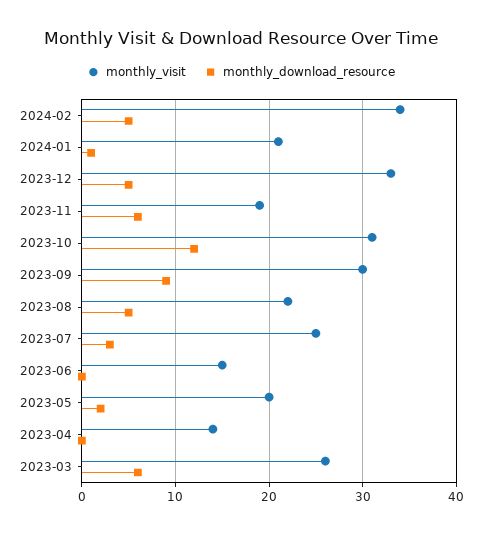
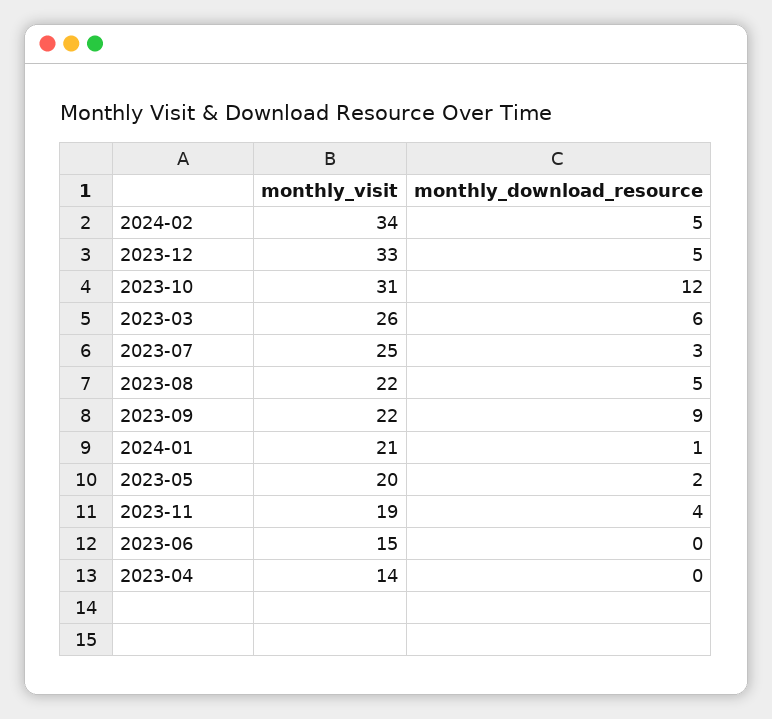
  {
    "monthly_visit": {
      "2024-02": 34,
      "2024-01": 21,
      "2023-12": 33,
      "2023-11": 19,
      "2023-10": 31,
-     "2023-09": 30,
+     "2023-09": 22,
      "2023-08": 22,
      "2023-07": 25,
      "2023-06": 15,
      "2023-05": 20,
      "2023-04": 14,
      "2023-03": 26
    },
    "monthly_download_resource": {
      "2024-02": 5,
      "2024-01": 1,
      "2023-12": 5,
-     "2023-11": 6,
+     "2023-11": 4,
      "2023-10": 12,
      "2023-09": 9,
      "2023-08": 5,
      "2023-07": 3,
      "2023-06": 0,
      "2023-05": 2,
      "2023-04": 0,
      "2023-03": 6
    }
  }

